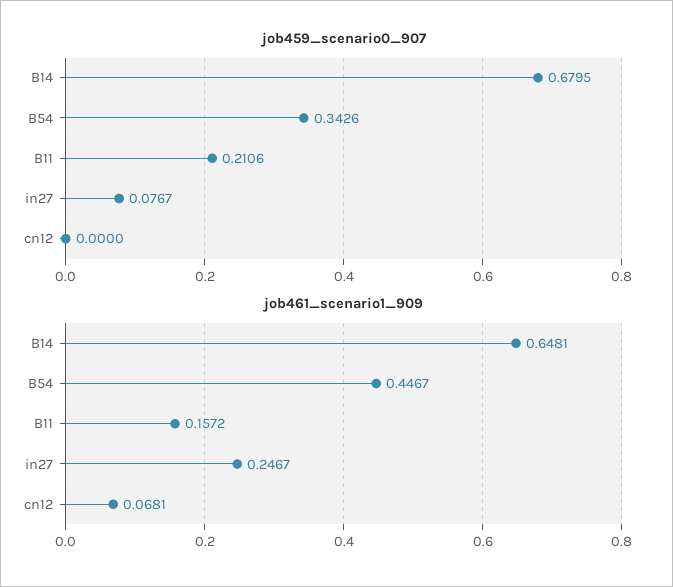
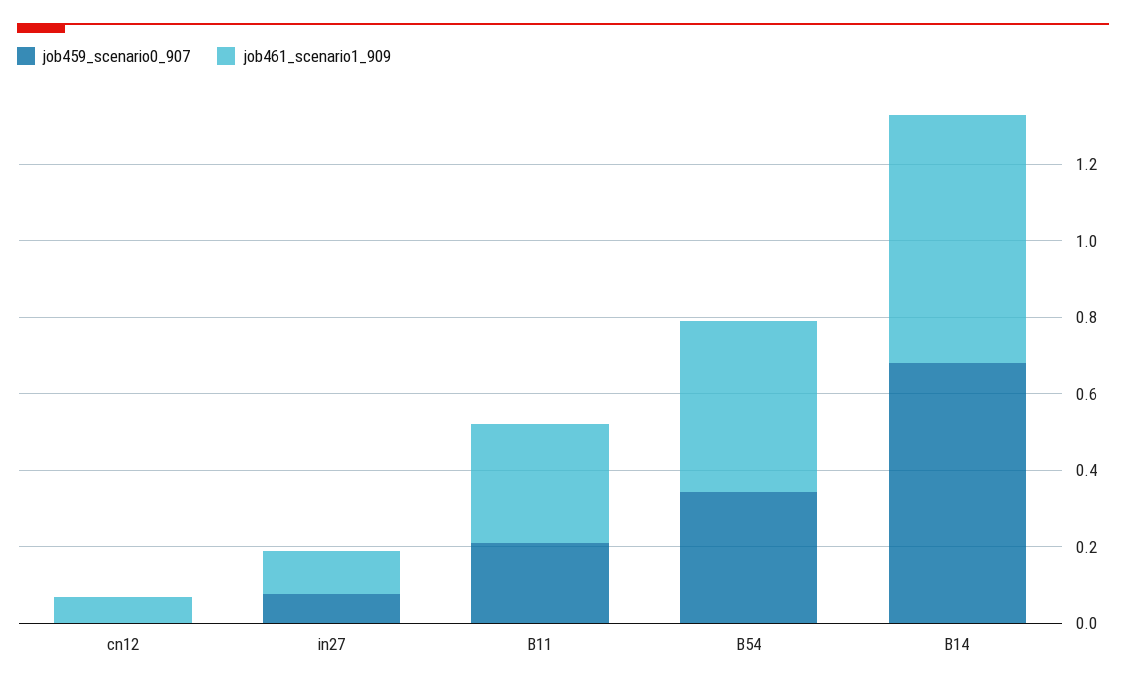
  {
    "job459_scenario0_907": {
      "B14": 0.6795,
      "B54": 0.3426,
      "B11": 0.2106,
      "in27": 0.0767,
      "cn12": 0
    },
    "job461_scenario1_909": {
      "B14": 0.6481,
      "B54": 0.4467,
-     "B11": 0.1572,
+     "B11": 0.3,
-     "in27": 0.2467,
+     "in27": 0.1,
      "cn12": 0.0681
    }
  }

